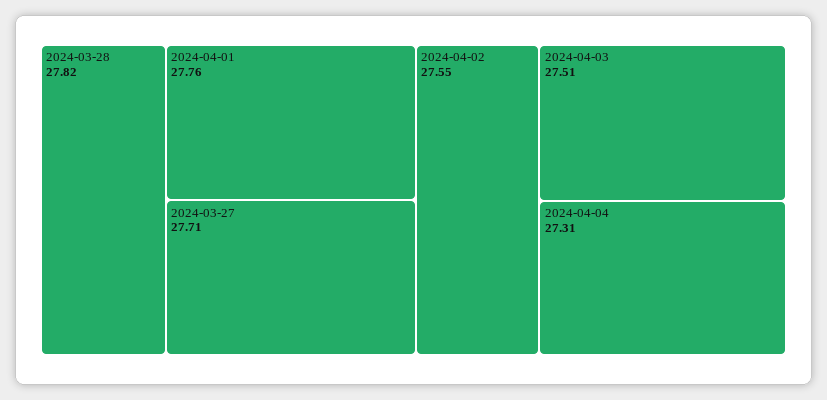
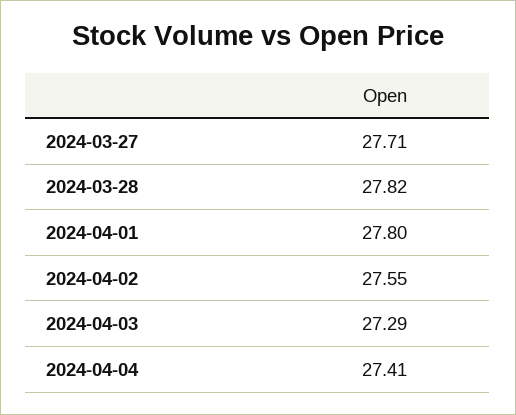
  {
    "2024-03-28": 27.82,
-   "2024-04-01": 27.76,
+   "2024-04-01": 27.8,
    "2024-03-27": 27.71,
    "2024-04-02": 27.55,
-   "2024-04-03": 27.51,
+   "2024-04-03": 27.29,
-   "2024-04-04": 27.31
+   "2024-04-04": 27.41
  }

